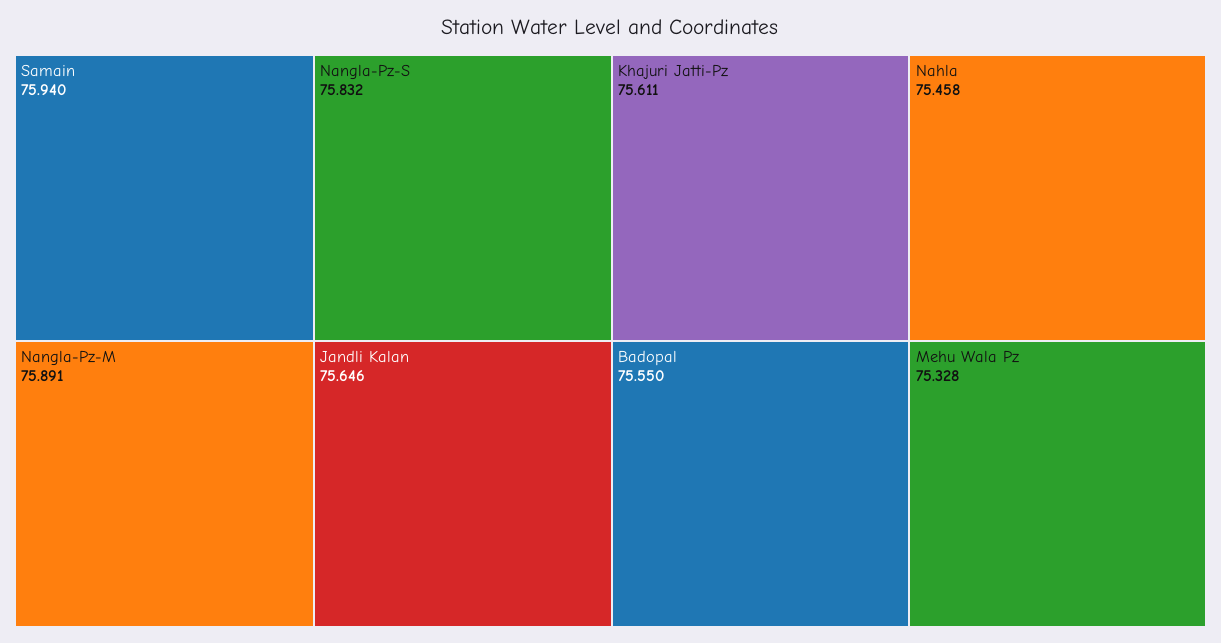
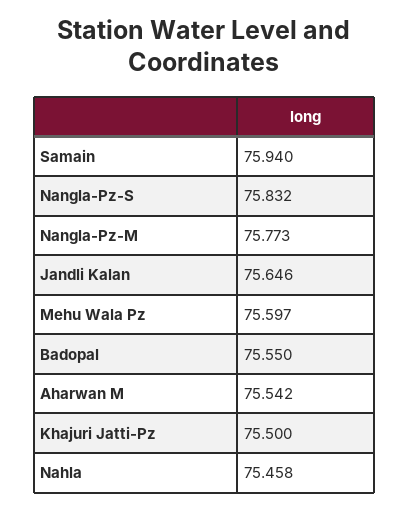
  {
    "Samain": 75.94,
-   "Nangla-Pz-M": 75.891,
+   "Nangla-Pz-M": 75.773,
    "Nangla-Pz-S": 75.832,
    "Jandli Kalan": 75.646,
-   "Khajuri Jatti-Pz": 75.611,
+   "Khajuri Jatti-Pz": 75.5,
    "Badopal": 75.55,
    "Nahla": 75.458,
-   "Mehu Wala Pz": 75.328
+   "Mehu Wala Pz": 75.597,
+   "Aharwan M": 75.542
  }

